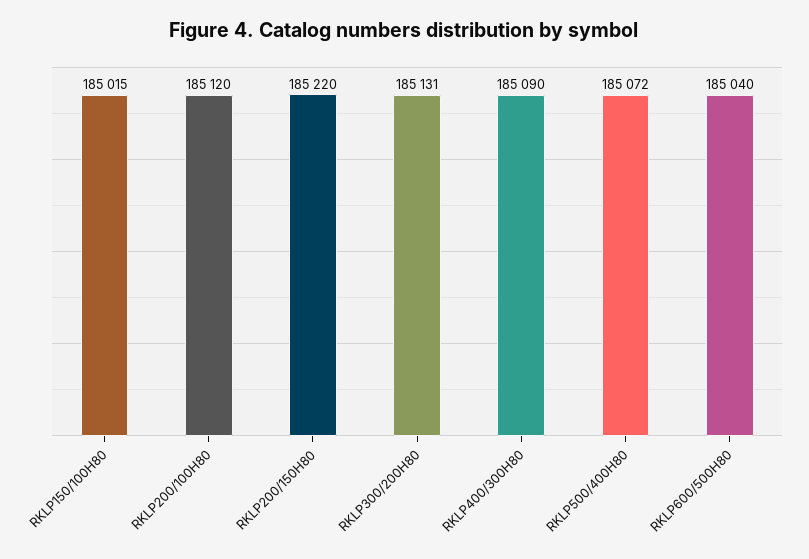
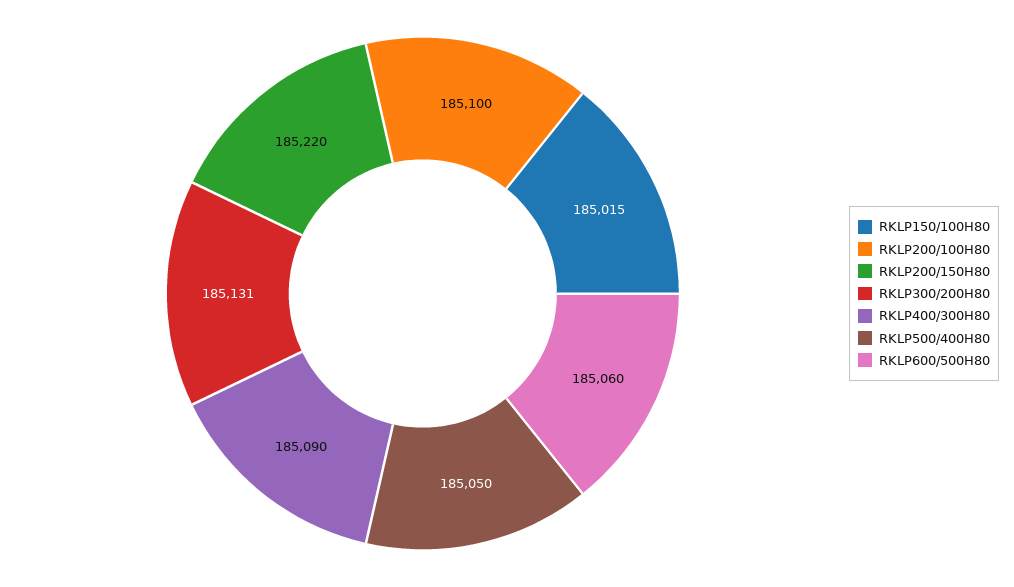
  {
    "RKLP150/100H80": 185015,
-   "RKLP200/100H80": 185120,
+   "RKLP200/100H80": 185100,
    "RKLP200/150H80": 185220,
    "RKLP300/200H80": 185131,
    "RKLP400/300H80": 185090,
-   "RKLP500/400H80": 185072,
+   "RKLP500/400H80": 185050,
-   "RKLP600/500H80": 185040
+   "RKLP600/500H80": 185060
  }

